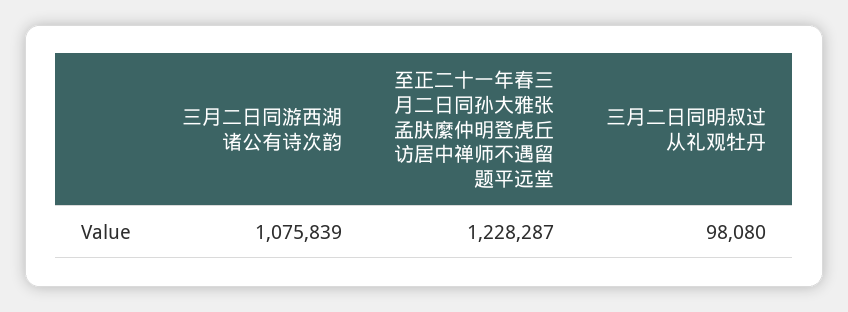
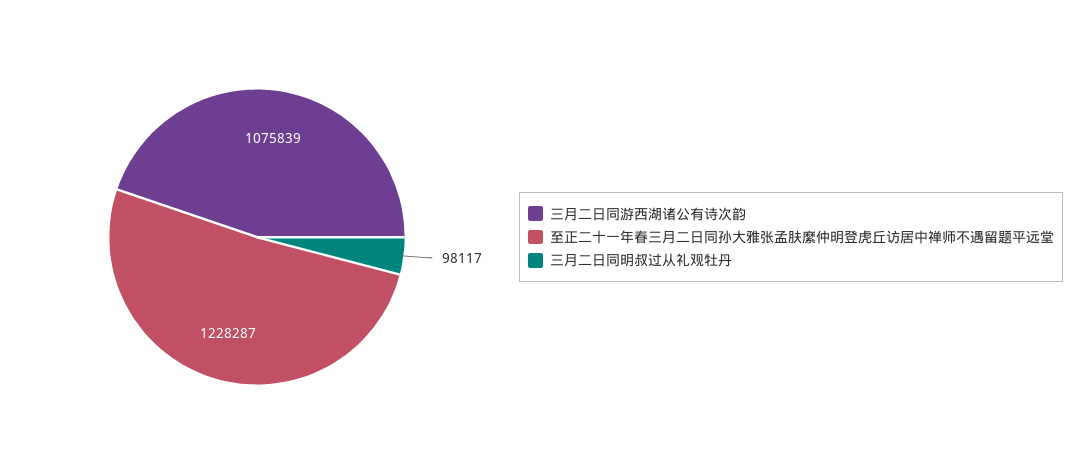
  {
    "三月二日同游西湖诸公有诗次韵": 1075839,
    "至正二十一年春三月二日同孙大雅张孟肤縻仲明登虎丘访居中禅师不遇留题平远堂": 1228287,
-   "三月二日同明叔过从礼观牡丹": 98080
+   "三月二日同明叔过从礼观牡丹": 98117
  }

